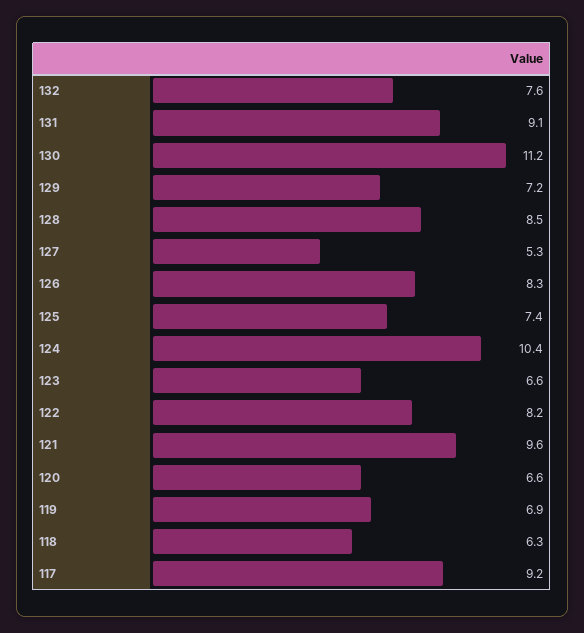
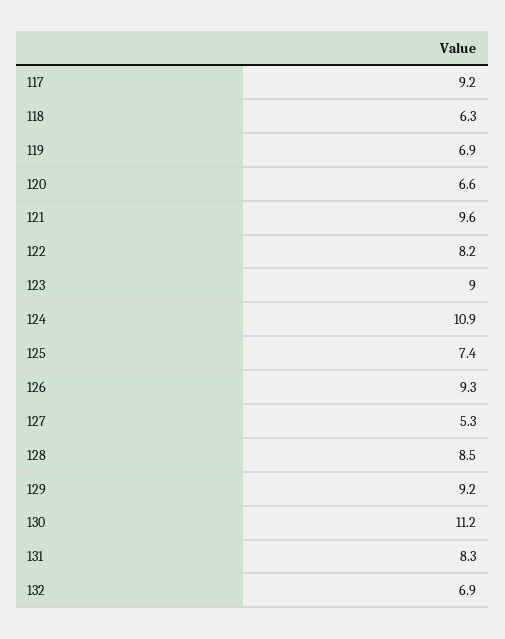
  {
-   "132": 7.6,
+   "132": 6.9,
-   "131": 9.1,
+   "131": 8.3,
    "130": 11.2,
-   "129": 7.2,
+   "129": 9.2,
    "128": 8.5,
    "127": 5.3,
-   "126": 8.3,
+   "126": 9.3,
    "125": 7.4,
-   "124": 10.4,
+   "124": 10.9,
-   "123": 6.6,
+   "123": 9,
    "122": 8.2,
    "121": 9.6,
    "120": 6.6,
    "119": 6.9,
    "118": 6.3,
    "117": 9.2
  }

